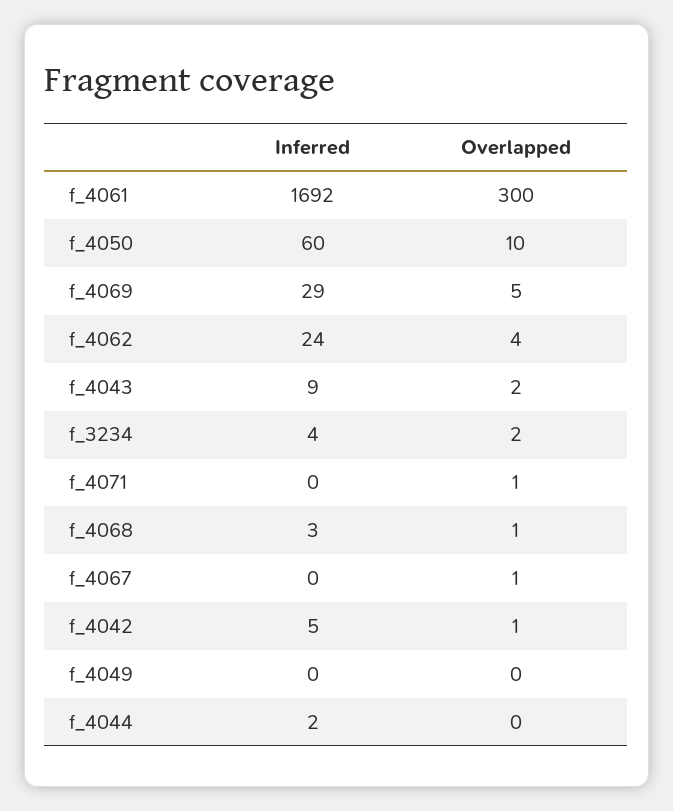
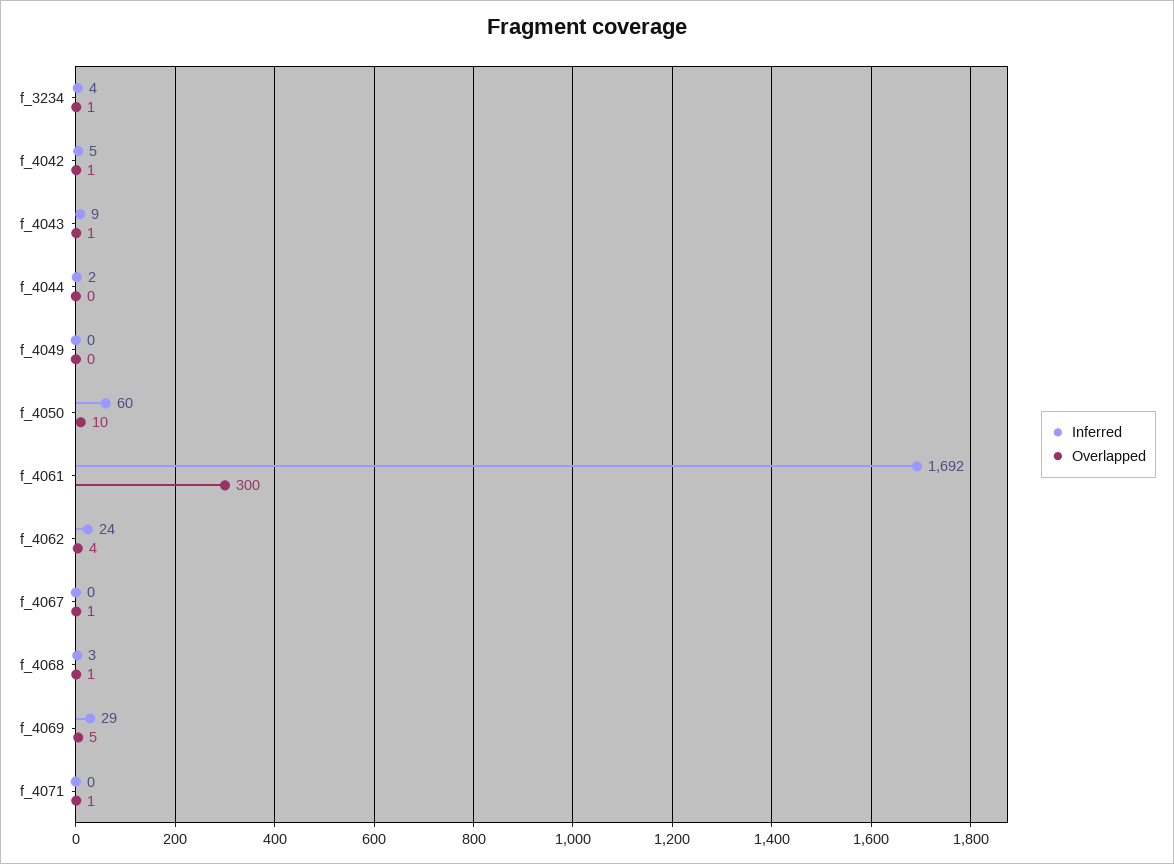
  {
    "Inferred": {
      "f_4061": 1692,
      "f_4050": 60,
      "f_4069": 29,
      "f_4062": 24,
      "f_4043": 9,
      "f_3234": 4,
      "f_4071": 0,
      "f_4068": 3,
      "f_4067": 0,
      "f_4042": 5,
      "f_4049": 0,
      "f_4044": 2
    },
    "Overlapped": {
      "f_4061": 300,
      "f_4050": 10,
      "f_4069": 5,
      "f_4062": 4,
-     "f_4043": 2,
+     "f_4043": 1,
-     "f_3234": 2,
+     "f_3234": 1,
      "f_4071": 1,
      "f_4068": 1,
      "f_4067": 1,
      "f_4042": 1,
      "f_4049": 0,
      "f_4044": 0
    }
  }

